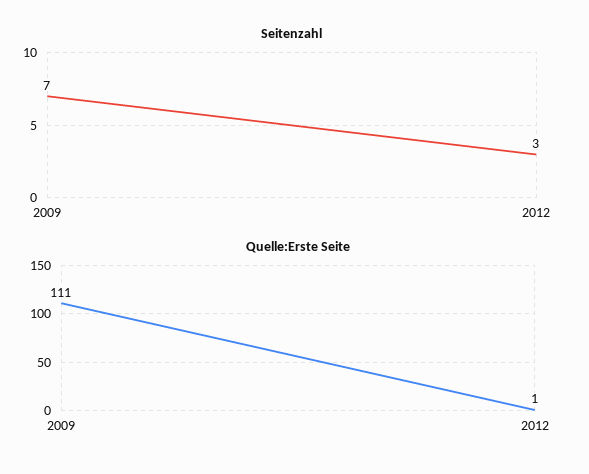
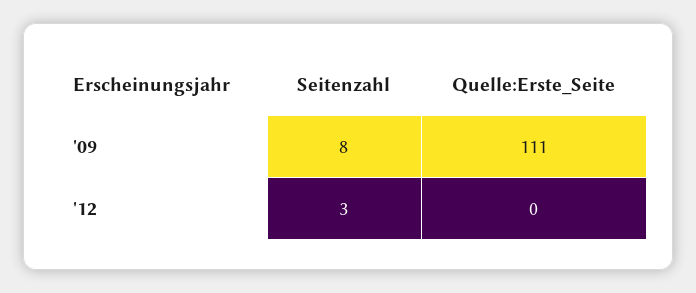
  {
    "Seitenzahl": {
-     "2009": 7,
+     "2009": 8,
      "2012": 3
    },
    "Quelle:Erste Seite": {
      "2009": 111,
-     "2012": 1
+     "2012": 0
    }
  }

